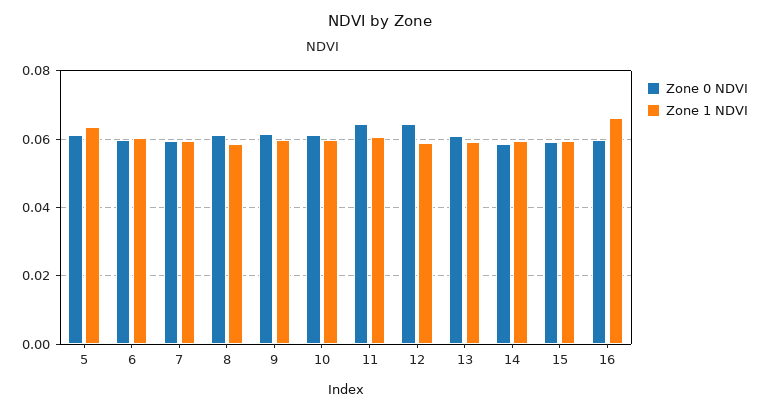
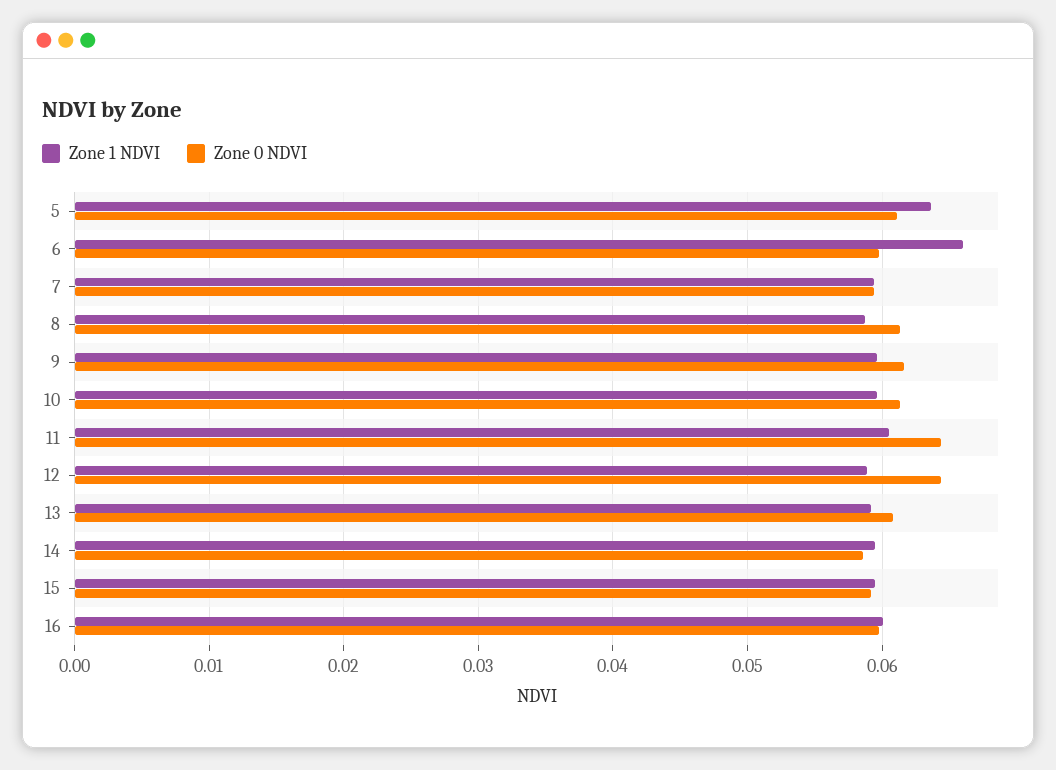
  {
    "Zone 0 NDVI": {
      "5": 0.061,
      "6": 0.06,
      "7": 0.059,
      "8": 0.061,
      "9": 0.062,
      "10": 0.061,
      "11": 0.064,
      "12": 0.064,
      "13": 0.061,
      "14": 0.059,
      "15": 0.059,
      "16": 0.06
    },
    "Zone 1 NDVI": {
      "5": 0.064,
-     "6": 0.06,
+     "6": 0.066,
      "7": 0.059,
      "8": 0.059,
      "9": 0.06,
      "10": 0.06,
      "11": 0.061,
      "12": 0.059,
      "13": 0.059,
      "14": 0.06,
      "15": 0.06,
-     "16": 0.066
+     "16": 0.06
    }
  }

